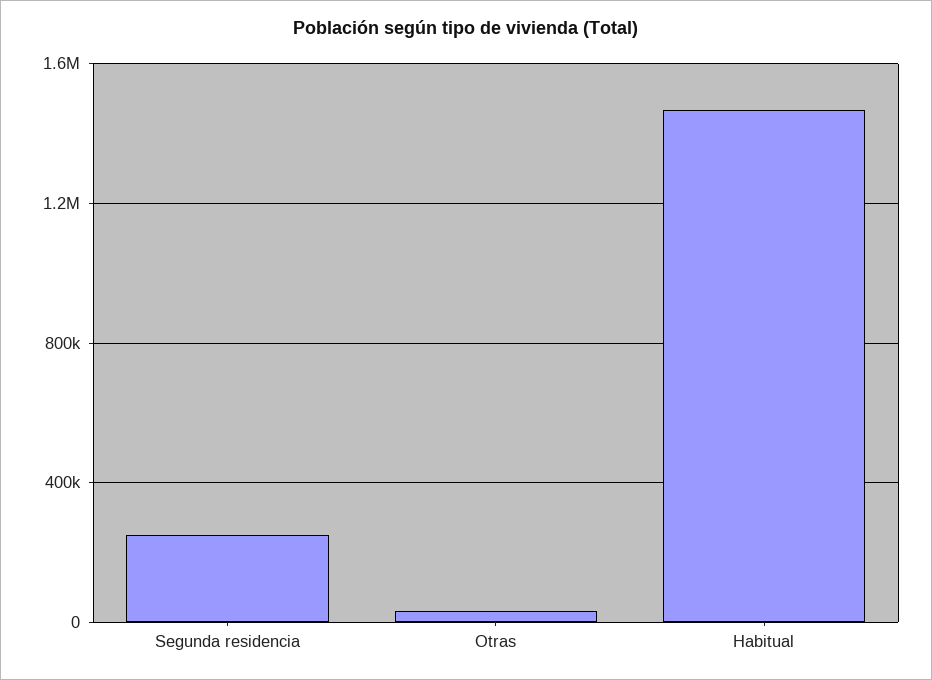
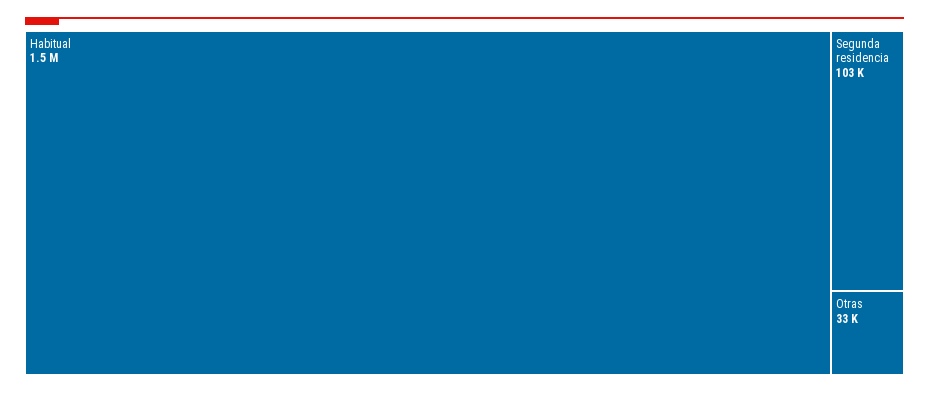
  {
-   "Segunda residencia": 250000,
+   "Segunda residencia": 103000,
    "Otras": 33000,
    "Habitual": 1500000
  }

